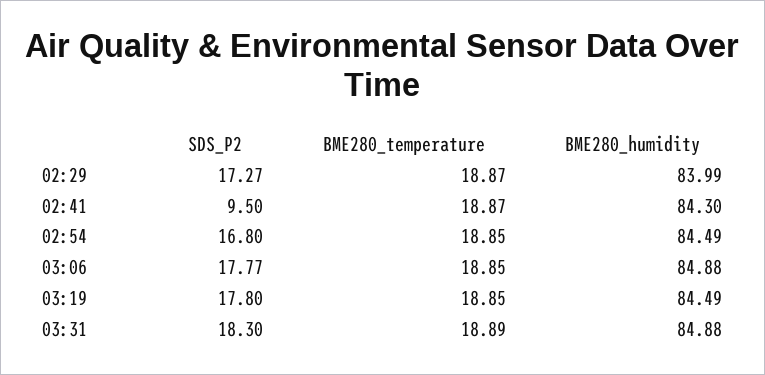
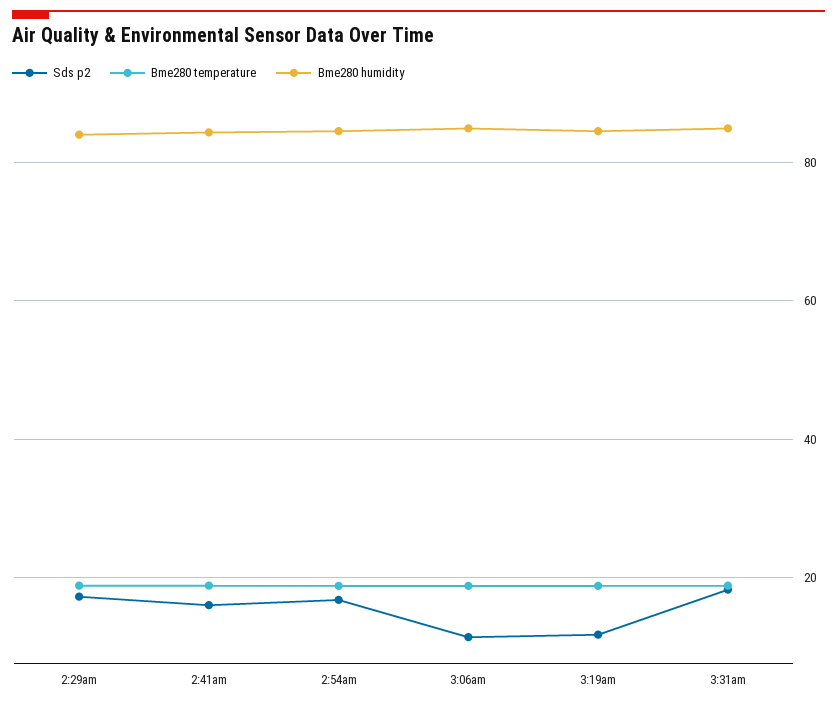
  {
    "SDS_P2": {
      "02:29": 17.27,
-     "02:41": 9.5,
+     "02:41": 16,
      "02:54": 16.8,
-     "03:06": 17.77,
+     "03:06": 12,
-     "03:19": 17.8,
+     "03:19": 12,
      "03:31": 18.3
    },
    "BME280_temperature": {
      "02:29": 18.87,
      "02:41": 18.87,
      "02:54": 18.85,
      "03:06": 18.85,
      "03:19": 18.85,
      "03:31": 18.89
    },
    "BME280_humidity": {
      "02:29": 83.99,
      "02:41": 84.3,
      "02:54": 84.49,
      "03:06": 84.88,
      "03:19": 84.49,
      "03:31": 84.88
    }
  }

